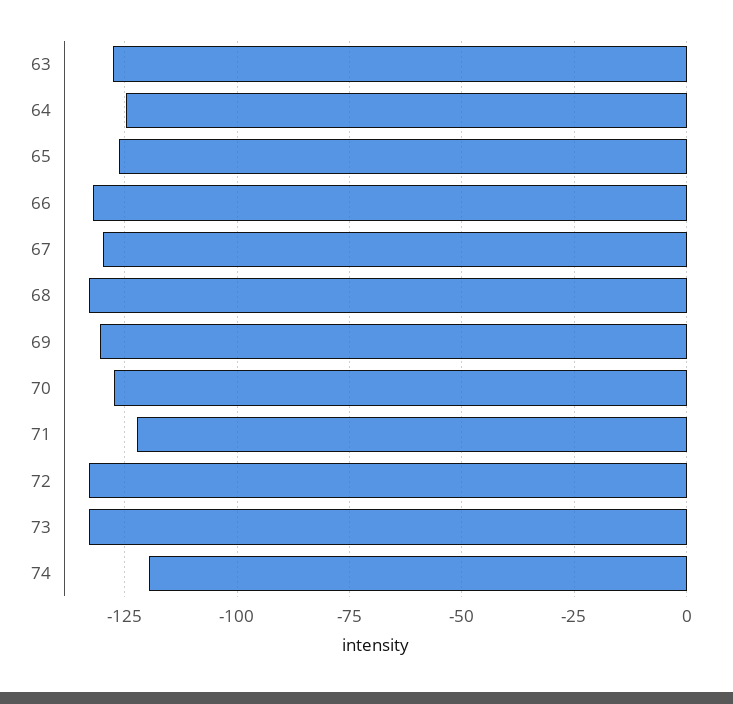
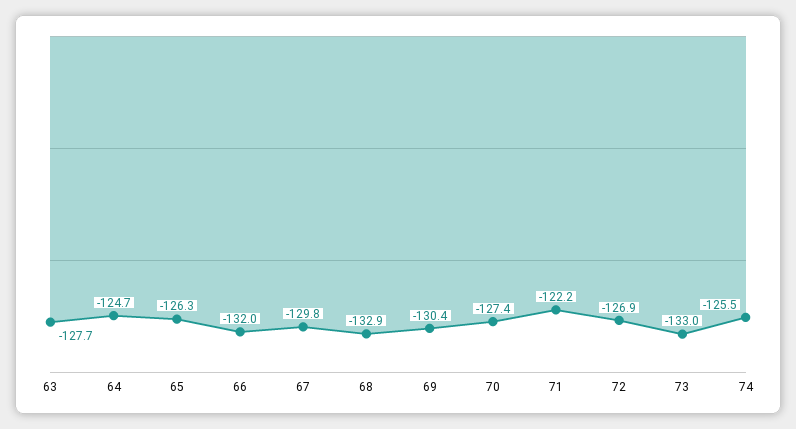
  {
    "63": -127.7,
    "64": -124.7,
    "65": -126.3,
    "66": -132,
    "67": -129.8,
    "68": -132.9,
    "69": -130.4,
    "70": -127.4,
    "71": -122.2,
-   "72": -132.5,
+   "72": -126.9,
    "73": -133,
-   "74": -120
+   "74": -125.5
  }

